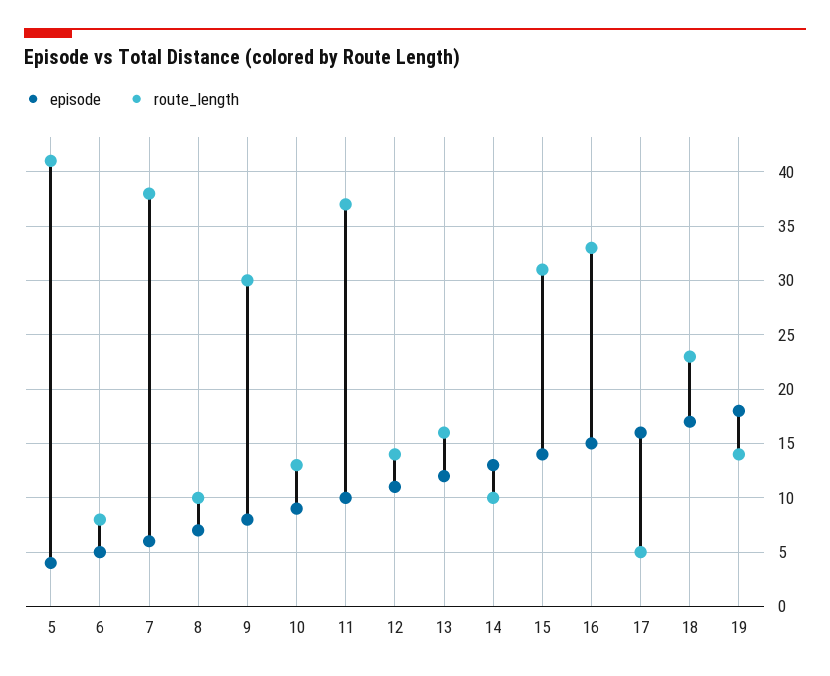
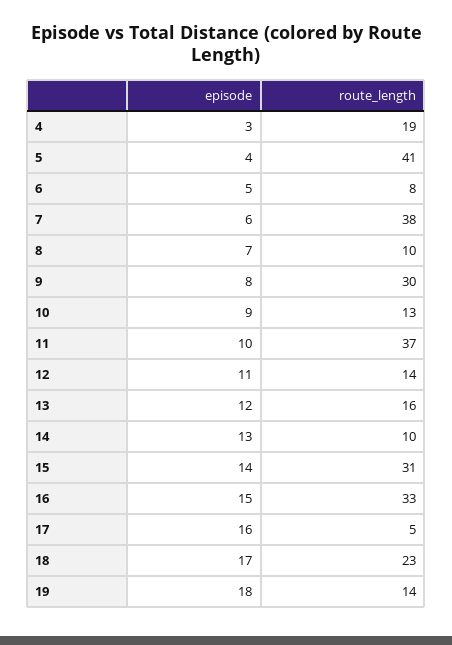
  {
    "episode": {
      "5": 4,
      "6": 5,
      "7": 6,
      "8": 7,
      "9": 8,
      "10": 9,
      "11": 10,
      "12": 11,
      "13": 12,
      "14": 13,
      "15": 14,
      "16": 15,
      "17": 16,
      "18": 17,
-     "19": 18
+     "19": 18,
+     "4": 3
    },
    "route_length": {
      "5": 41,
      "6": 8,
      "7": 38,
      "8": 10,
      "9": 30,
      "10": 13,
      "11": 37,
      "12": 14,
      "13": 16,
      "14": 10,
      "15": 31,
      "16": 33,
      "17": 5,
      "18": 23,
-     "19": 14
+     "19": 14,
+     "4": 19
    }
  }

